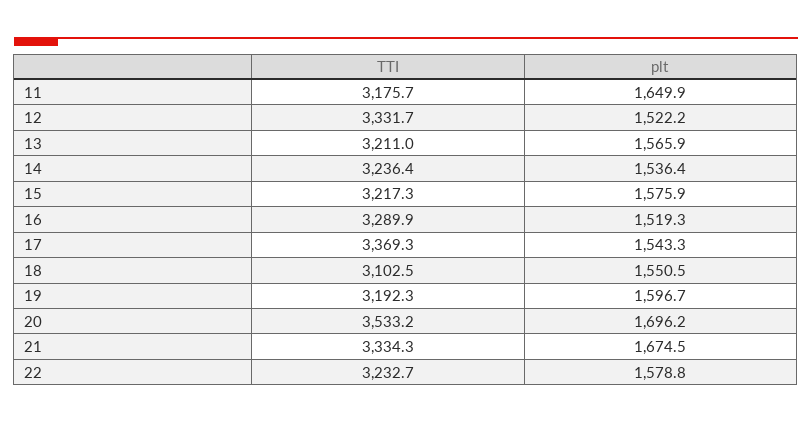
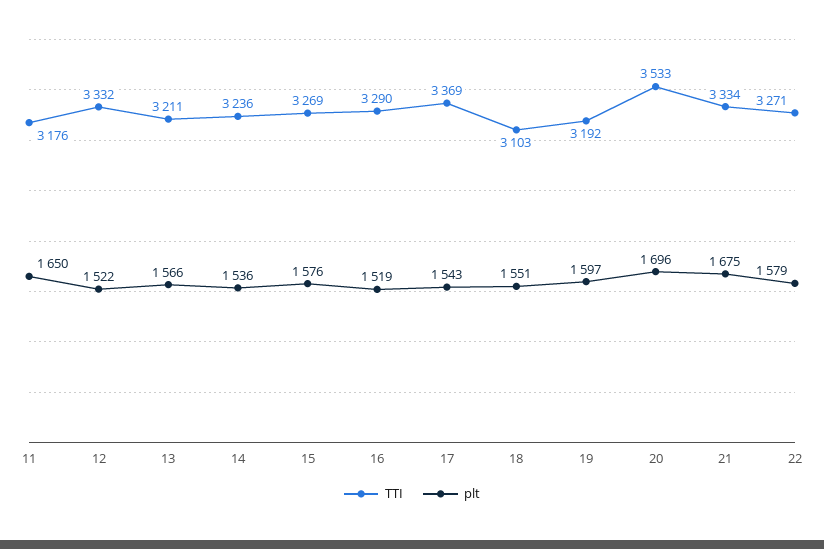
  {
    "TTI": {
      "11": 3175.7,
      "12": 3331.7,
      "13": 3211,
      "14": 3236.4,
-     "15": 3217.3,
+     "15": 3269,
      "16": 3289.9,
      "17": 3369.3,
      "18": 3102.5,
      "19": 3192.3,
      "20": 3533.2,
      "21": 3334.3,
-     "22": 3232.7
+     "22": 3271
    },
    "plt": {
      "11": 1649.9,
      "12": 1522.2,
      "13": 1565.9,
      "14": 1536.4,
      "15": 1575.9,
      "16": 1519.3,
      "17": 1543.3,
      "18": 1550.5,
      "19": 1596.7,
      "20": 1696.2,
      "21": 1674.5,
      "22": 1578.8
    }
  }

